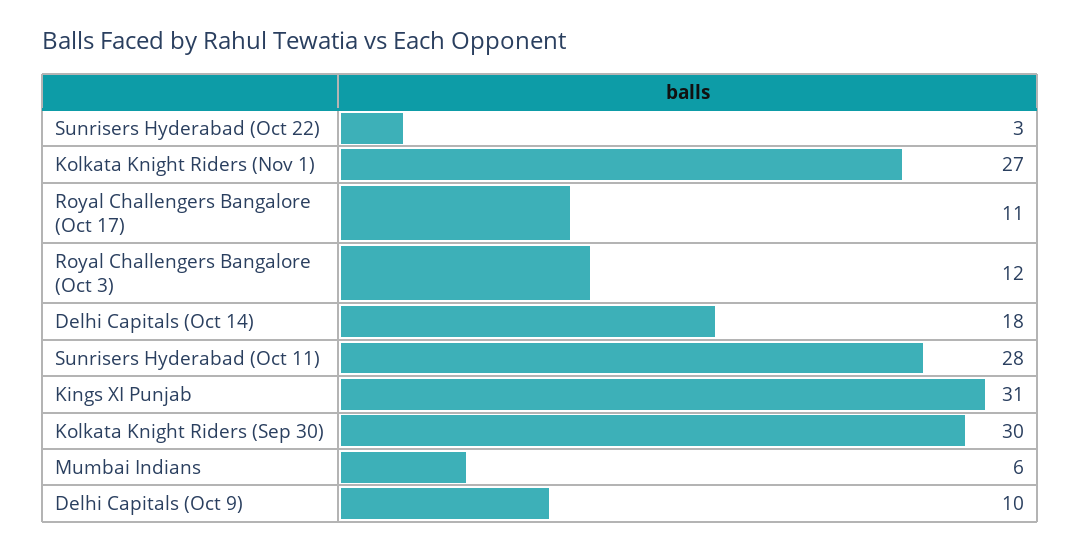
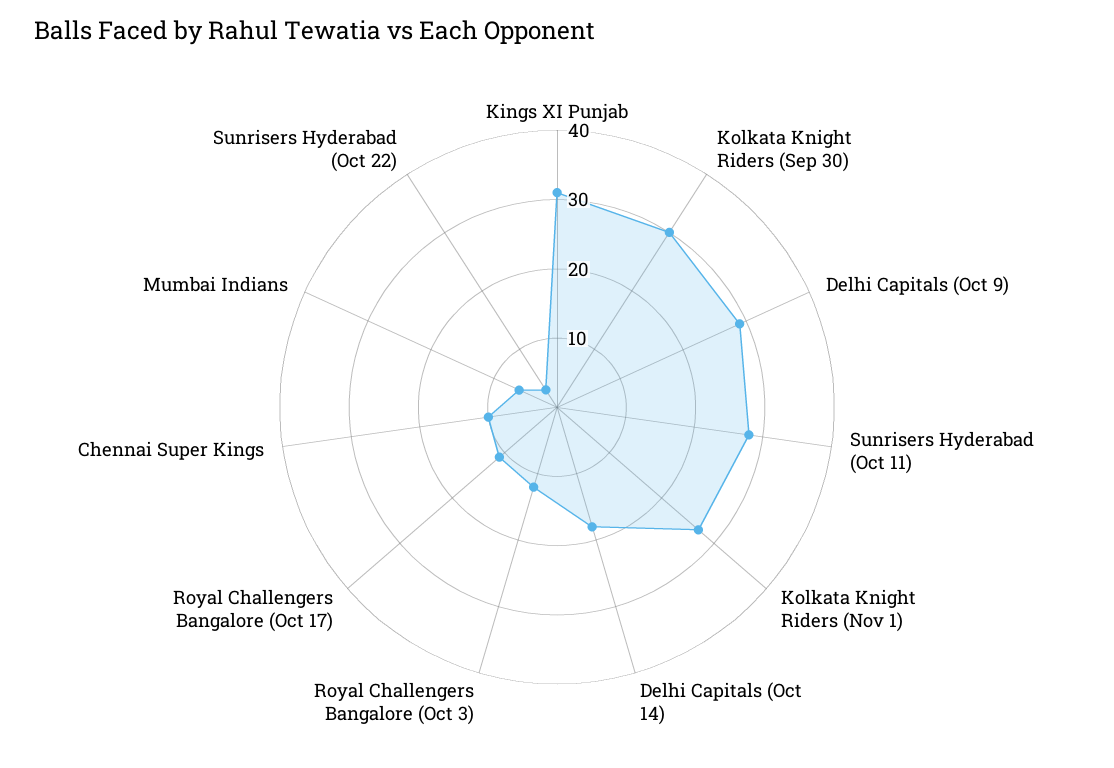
  {
    "Sunrisers Hyderabad (Oct 22)": 3,
    "Kolkata Knight Riders (Nov 1)": 27,
    "Royal Challengers Bangalore (Oct 17)": 11,
    "Royal Challengers Bangalore (Oct 3)": 12,
    "Delhi Capitals (Oct 14)": 18,
    "Sunrisers Hyderabad (Oct 11)": 28,
    "Kings XI Punjab": 31,
    "Kolkata Knight Riders (Sep 30)": 30,
    "Mumbai Indians": 6,
-   "Delhi Capitals (Oct 9)": 10
+   "Delhi Capitals (Oct 9)": 30,
+   "Chennai Super Kings": 10
  }

